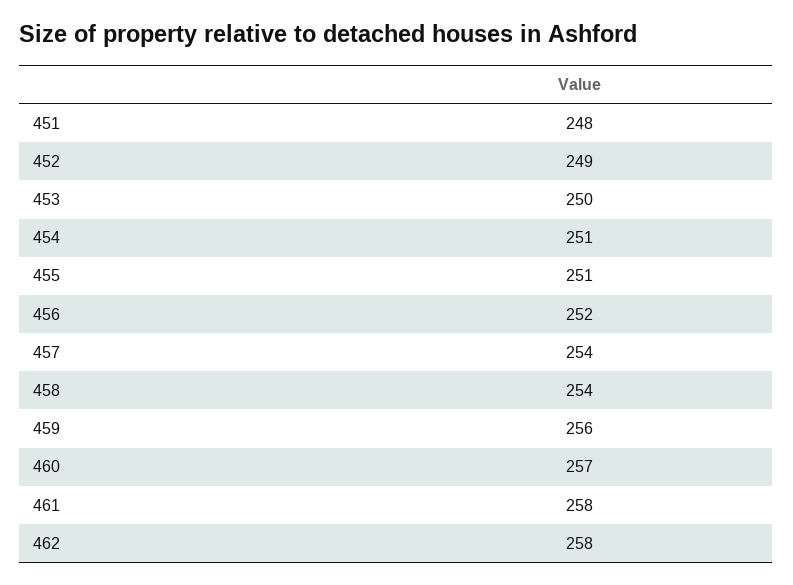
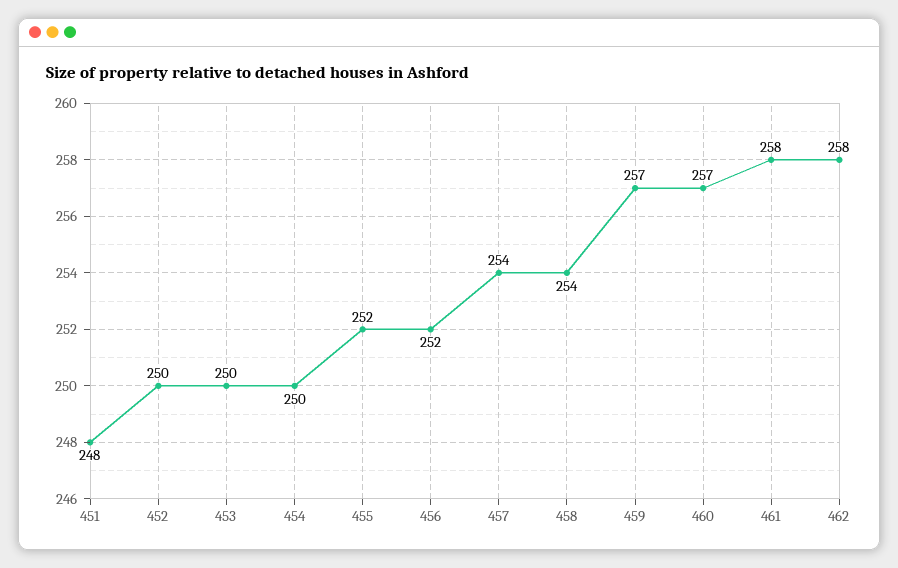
  {
    "451": 248,
-   "452": 249,
+   "452": 250,
    "453": 250,
-   "454": 251,
+   "454": 250,
-   "455": 251,
+   "455": 252,
    "456": 252,
    "457": 254,
    "458": 254,
-   "459": 256,
+   "459": 257,
    "460": 257,
    "461": 258,
    "462": 258
  }

